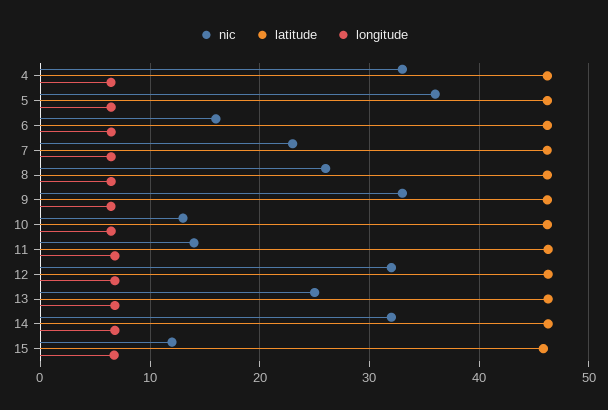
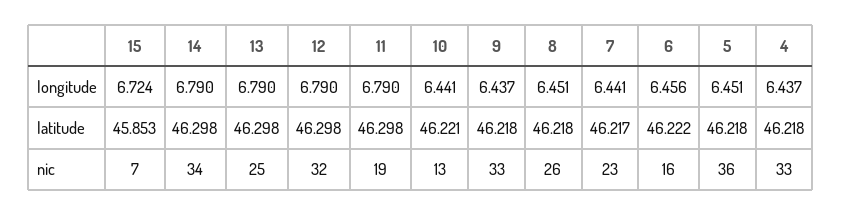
  {
    "nic": {
      "4": 33,
      "5": 36,
      "6": 16,
      "7": 23,
      "8": 26,
      "9": 33,
      "10": 13,
-     "11": 14,
+     "11": 19,
      "12": 32,
      "13": 25,
-     "14": 32,
+     "14": 34,
-     "15": 12
+     "15": 7
    },
    "latitude": {
      "4": 46.218,
      "5": 46.218,
      "6": 46.222,
      "7": 46.217,
      "8": 46.218,
      "9": 46.218,
      "10": 46.221,
      "11": 46.298,
      "12": 46.298,
      "13": 46.298,
      "14": 46.298,
      "15": 45.853
    },
    "longitude": {
      "4": 6.437,
      "5": 6.451,
      "6": 6.456,
      "7": 6.441,
      "8": 6.451,
      "9": 6.437,
      "10": 6.441,
      "11": 6.79,
      "12": 6.79,
      "13": 6.79,
      "14": 6.79,
      "15": 6.724
    }
  }

